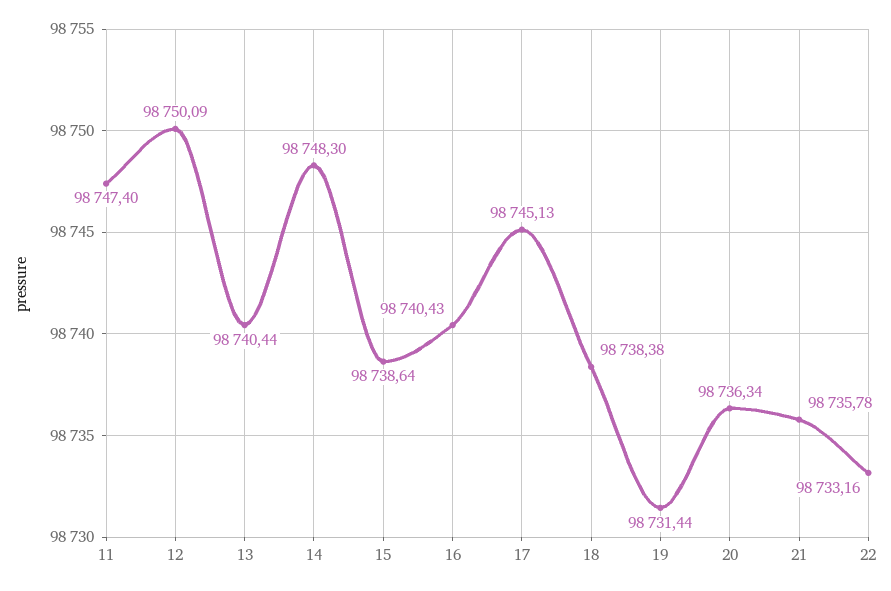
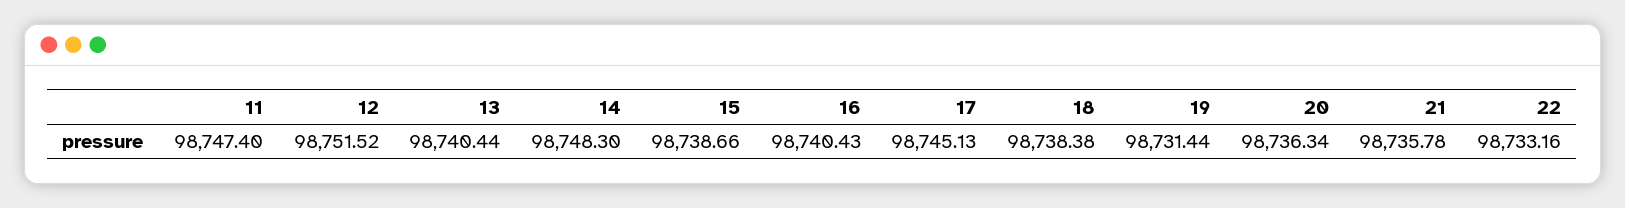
  {
    "11": 98747.4,
-   "12": 98750.09,
+   "12": 98751.52,
    "13": 98740.44,
    "14": 98748.3,
-   "15": 98738.64,
+   "15": 98738.66,
    "16": 98740.43,
    "17": 98745.13,
    "18": 98738.38,
    "19": 98731.44,
    "20": 98736.34,
    "21": 98735.78,
    "22": 98733.16
  }

